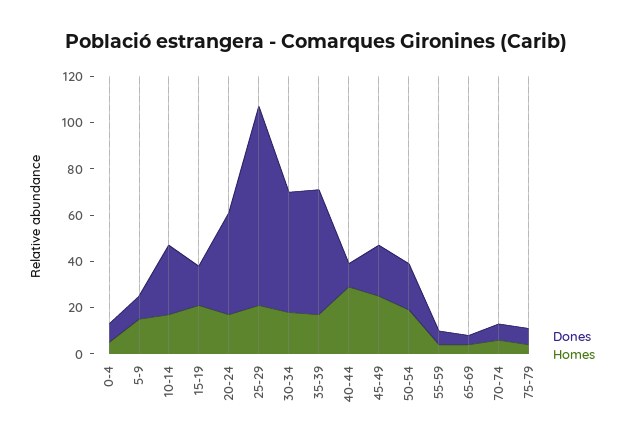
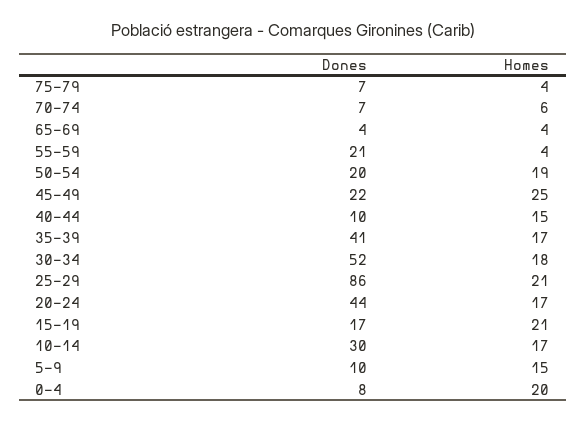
  {
    "Dones": {
      "0-4": 8,
      "5-9": 10,
      "10-14": 30,
      "15-19": 17,
      "20-24": 44,
      "25-29": 86,
      "30-34": 52,
-     "35-39": 55,
+     "35-39": 41,
      "40-44": 10,
      "45-49": 22,
      "50-54": 20,
-     "55-59": 5,
+     "55-59": 21,
      "65-69": 4,
      "70-74": 7,
      "75-79": 7
    },
    "Homes": {
-     "0-4": 5,
+     "0-4": 20,
      "5-9": 15,
      "10-14": 17,
      "15-19": 21,
      "20-24": 17,
      "25-29": 21,
      "30-34": 18,
      "35-39": 17,
-     "40-44": 30,
+     "40-44": 15,
      "45-49": 25,
      "50-54": 19,
      "55-59": 4,
      "65-69": 4,
      "70-74": 6,
      "75-79": 4
    }
  }

